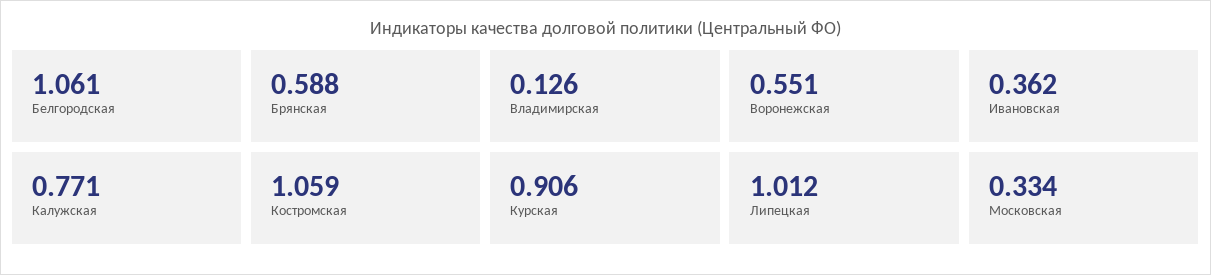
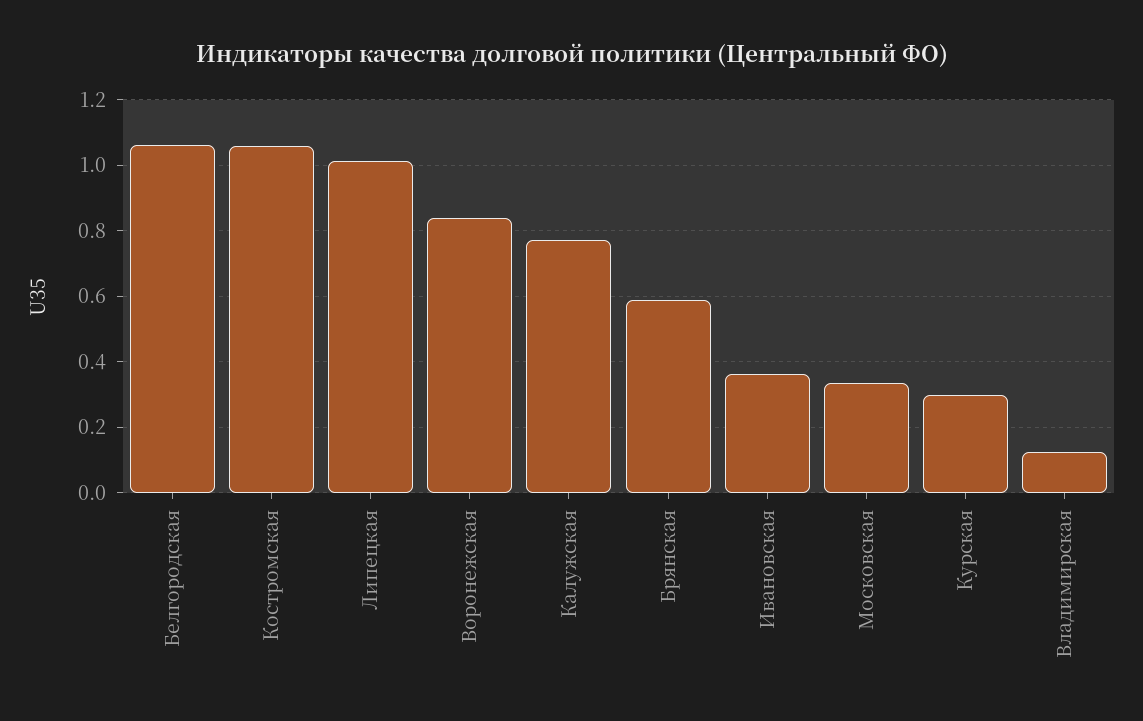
  {
    "Белгородская": 1.061,
    "Брянская": 0.588,
    "Владимирская": 0.126,
-   "Воронежская": 0.551,
+   "Воронежская": 0.84,
    "Ивановская": 0.362,
    "Калужская": 0.771,
    "Костромская": 1.059,
-   "Курская": 0.906,
+   "Курская": 0.3,
    "Липецкая": 1.012,
    "Московская": 0.334
  }

